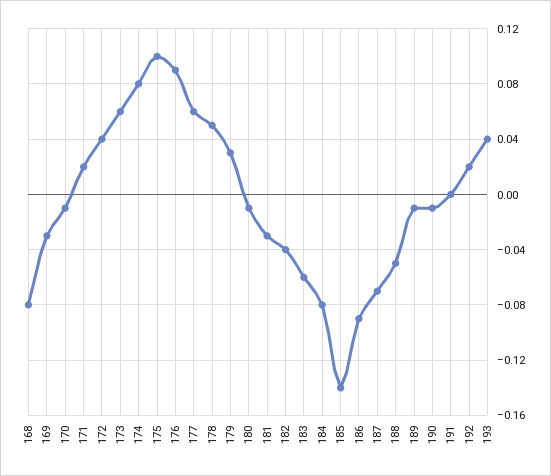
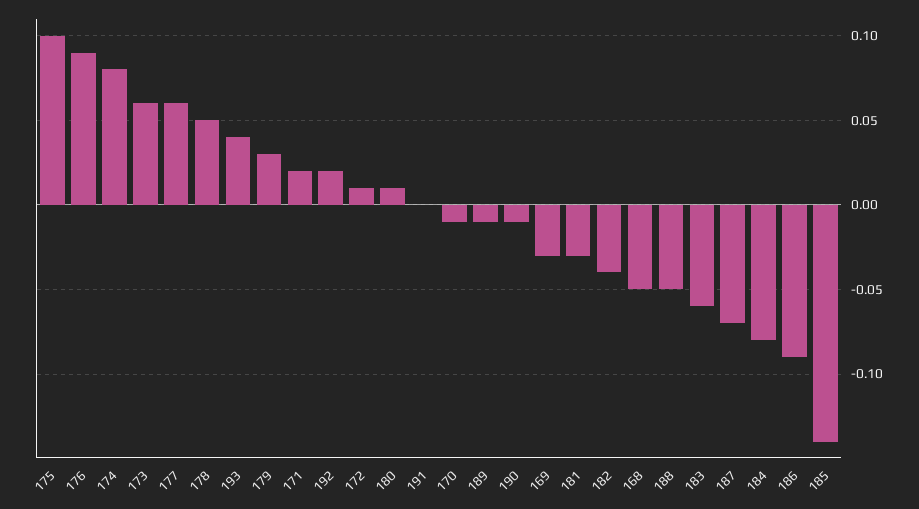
  {
-   "168": -0.08,
+   "168": -0.05,
    "169": -0.03,
    "170": -0.01,
    "171": 0.02,
-   "172": 0.04,
+   "172": 0.01,
    "173": 0.06,
    "174": 0.08,
    "175": 0.1,
    "176": 0.09,
    "177": 0.06,
    "178": 0.05,
    "179": 0.03,
-   "180": -0.01,
+   "180": 0.01,
    "181": -0.03,
    "182": -0.04,
    "183": -0.06,
    "184": -0.08,
    "185": -0.14,
    "186": -0.09,
    "187": -0.07,
    "188": -0.05,
    "189": -0.01,
    "190": -0.01,
    "191": 0,
    "192": 0.02,
    "193": 0.04
  }

